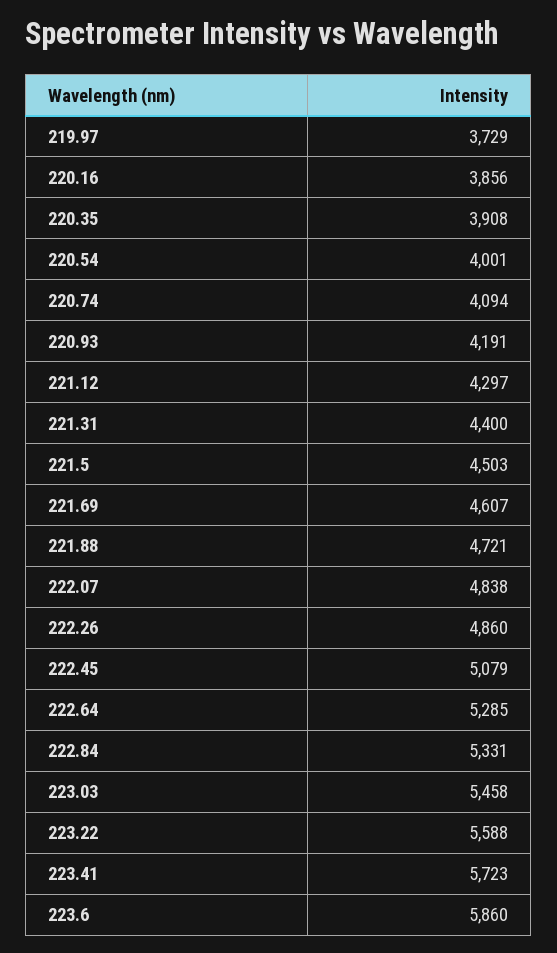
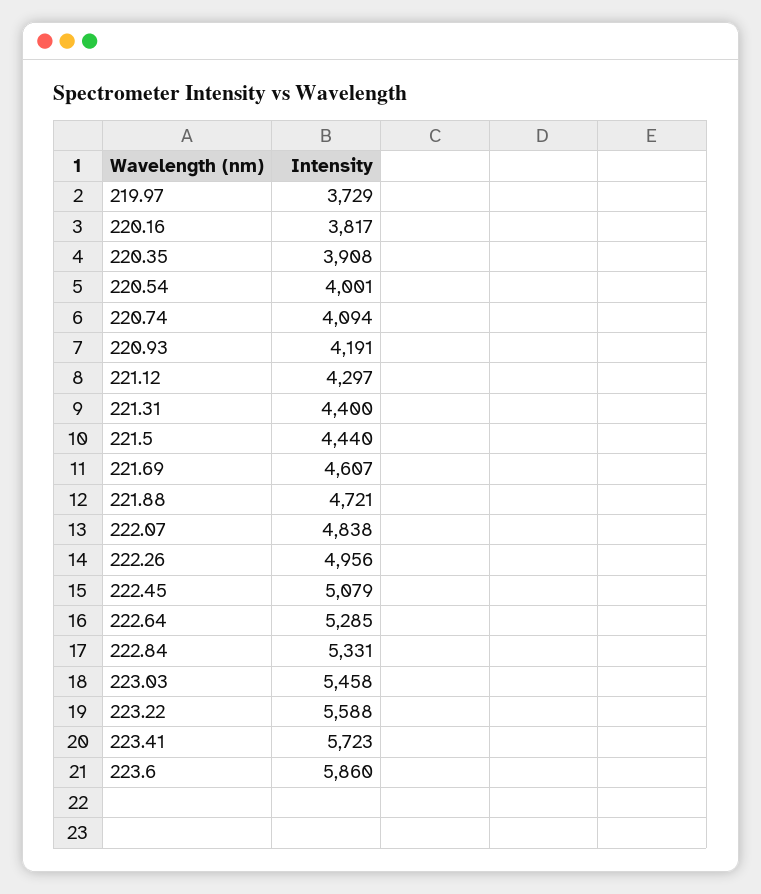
  {
    "219.97": 3729,
-   "220.16": 3856,
+   "220.16": 3817,
    "220.35": 3908,
    "220.54": 4001,
    "220.74": 4094,
    "220.93": 4191,
    "221.12": 4297,
    "221.31": 4400,
-   "221.5": 4503,
+   "221.5": 4440,
    "221.69": 4607,
    "221.88": 4721,
    "222.07": 4838,
-   "222.26": 4860,
+   "222.26": 4956,
    "222.45": 5079,
    "222.64": 5285,
    "222.84": 5331,
    "223.03": 5458,
    "223.22": 5588,
    "223.41": 5723,
    "223.6": 5860
  }

